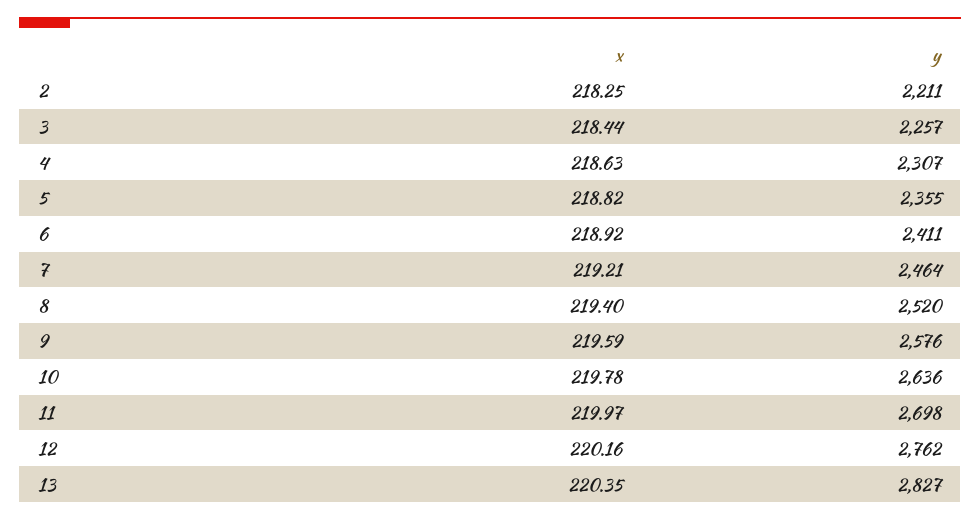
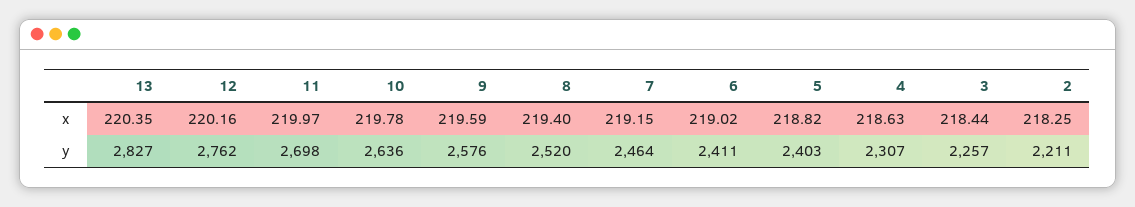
  {
    "x": {
      "2": 218.25,
      "3": 218.44,
      "4": 218.63,
      "5": 218.82,
-     "6": 218.92,
+     "6": 219.02,
-     "7": 219.21,
+     "7": 219.15,
      "8": 219.4,
      "9": 219.59,
      "10": 219.78,
      "11": 219.97,
      "12": 220.16,
      "13": 220.35
    },
    "y": {
      "2": 2211,
      "3": 2257,
      "4": 2307,
-     "5": 2355,
+     "5": 2403,
      "6": 2411,
      "7": 2464,
      "8": 2520,
      "9": 2576,
      "10": 2636,
      "11": 2698,
      "12": 2762,
      "13": 2827
    }
  }

